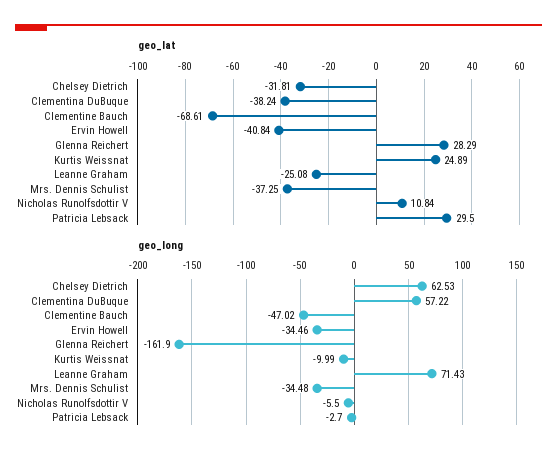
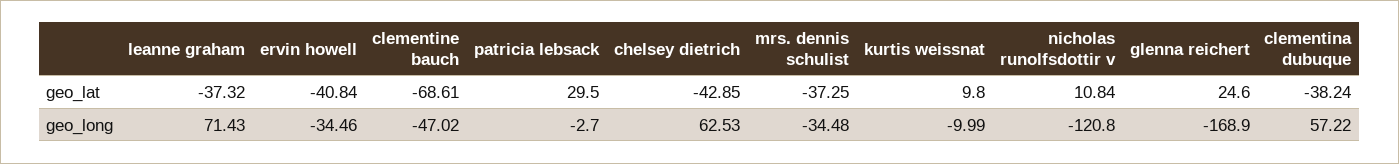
  {
    "geo_lat": {
-     "Chelsey Dietrich": -31.81,
+     "Chelsey Dietrich": -42.85,
      "Clementina DuBuque": -38.24,
      "Clementine Bauch": -68.61,
      "Ervin Howell": -40.84,
-     "Glenna Reichert": 28.29,
+     "Glenna Reichert": 24.6,
-     "Kurtis Weissnat": 24.89,
+     "Kurtis Weissnat": 9.8,
-     "Leanne Graham": -25.08,
+     "Leanne Graham": -37.32,
      "Mrs. Dennis Schulist": -37.25,
      "Nicholas Runolfsdottir V": 10.84,
      "Patricia Lebsack": 29.5
    },
    "geo_long": {
      "Chelsey Dietrich": 62.53,
      "Clementina DuBuque": 57.22,
      "Clementine Bauch": -47.02,
      "Ervin Howell": -34.46,
-     "Glenna Reichert": -161.9,
+     "Glenna Reichert": -168.9,
      "Kurtis Weissnat": -9.99,
      "Leanne Graham": 71.43,
      "Mrs. Dennis Schulist": -34.48,
-     "Nicholas Runolfsdottir V": -5.5,
+     "Nicholas Runolfsdottir V": -120.8,
      "Patricia Lebsack": -2.7
    }
  }

